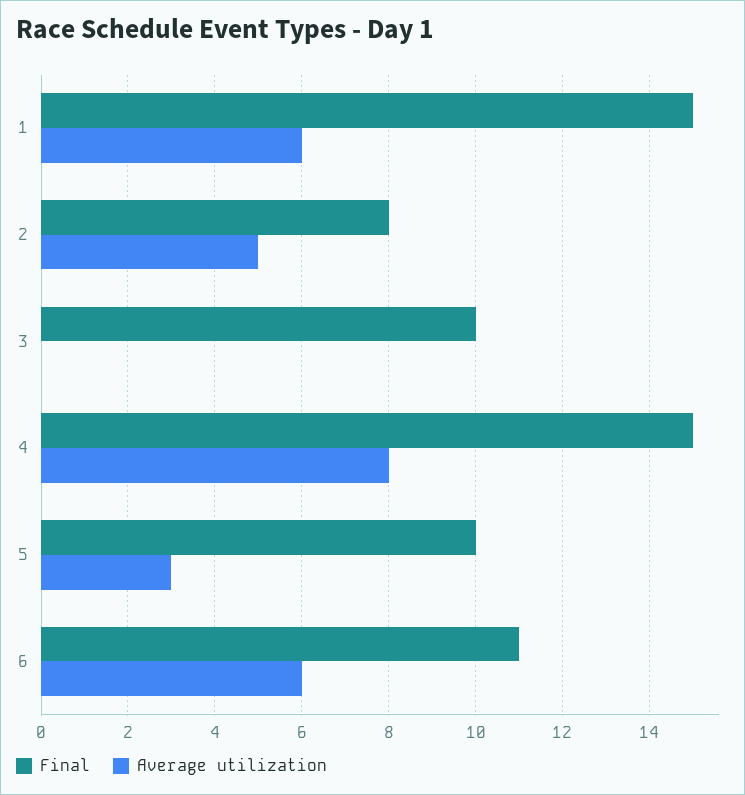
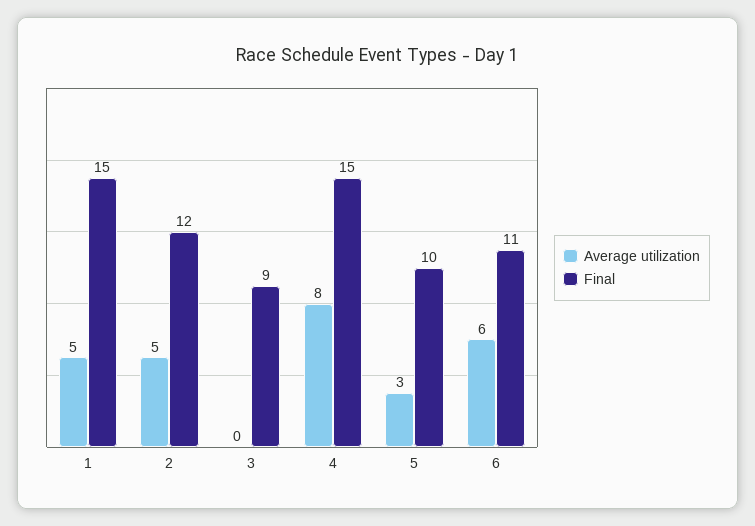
  {
    "Final": {
      "1": 15,
-     "2": 8,
+     "2": 12,
-     "3": 10,
+     "3": 9,
      "4": 15,
      "5": 10,
      "6": 11
    },
    "Average utilization": {
-     "1": 6,
+     "1": 5,
      "2": 5,
      "3": 0,
      "4": 8,
      "5": 3,
      "6": 6
    }
  }

